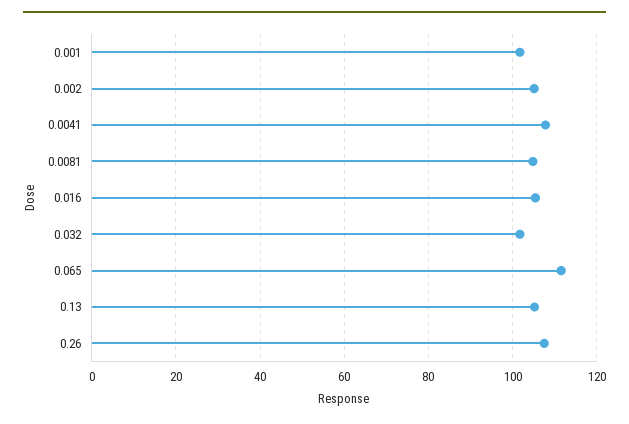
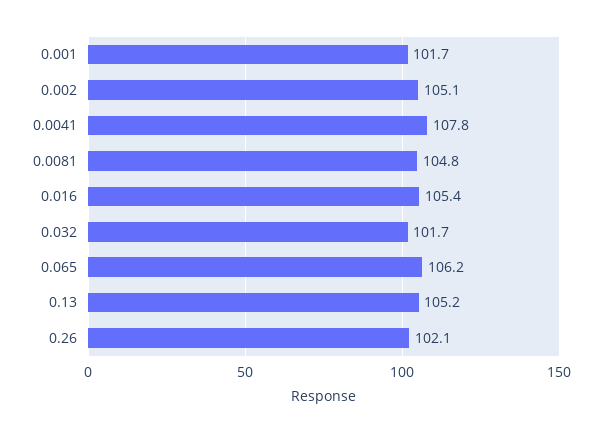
  {
    "0.001": 101.7,
    "0.002": 105.1,
    "0.0041": 107.8,
    "0.0081": 104.8,
    "0.016": 105.4,
    "0.032": 101.7,
-   "0.065": 112,
+   "0.065": 106.2,
    "0.13": 105.2,
-   "0.26": 108
+   "0.26": 102.1
  }

